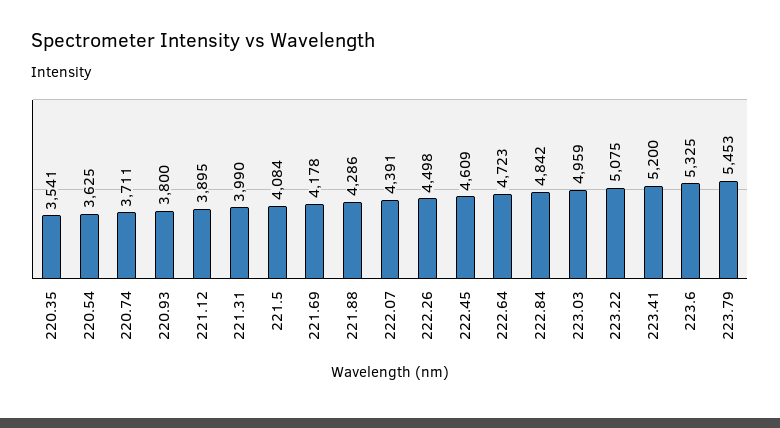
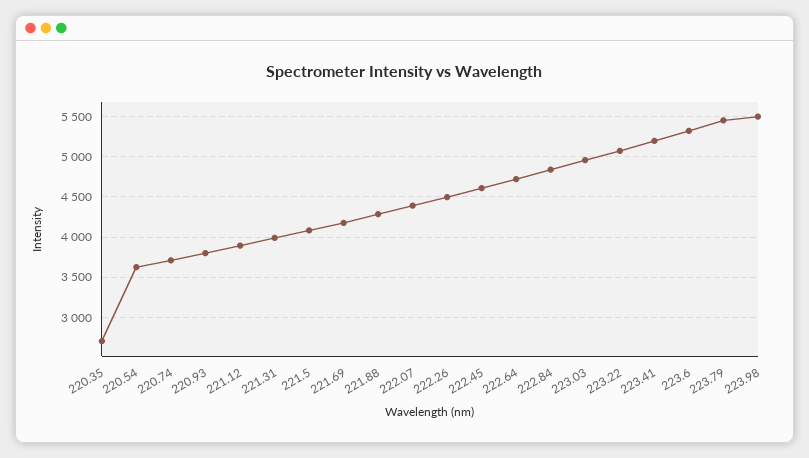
  {
-   "220.35": 3541,
+   "220.35": 2700,
    "220.54": 3625,
    "220.74": 3711,
    "220.93": 3800,
    "221.12": 3895,
    "221.31": 3990,
    "221.5": 4084,
    "221.69": 4178,
    "221.88": 4286,
    "222.07": 4391,
    "222.26": 4498,
    "222.45": 4609,
    "222.64": 4723,
    "222.84": 4842,
    "223.03": 4959,
    "223.22": 5075,
    "223.41": 5200,
    "223.6": 5325,
-   "223.79": 5453
+   "223.79": 5453,
+   "223.98": 5500
  }

